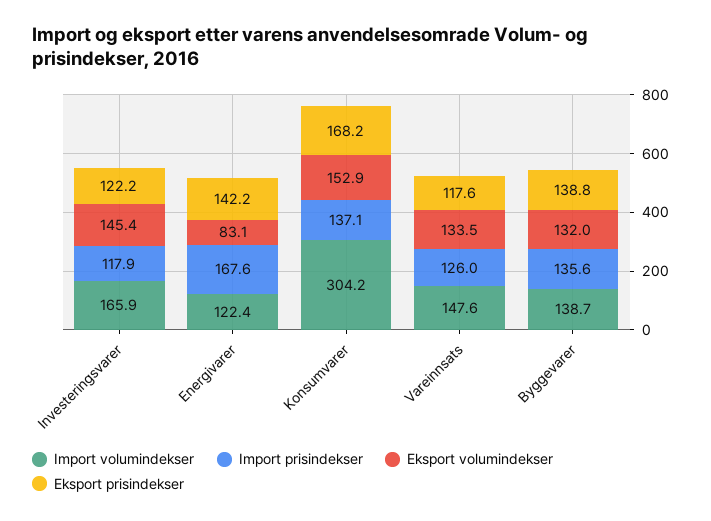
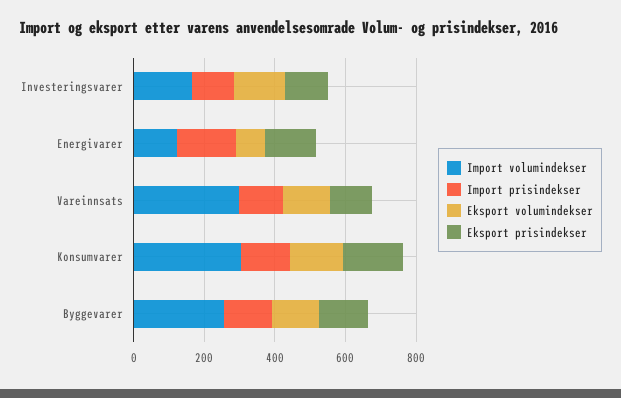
  {
    "Import volumindekser": {
      "Investeringsvarer": 165.9,
      "Energivarer": 122.4,
      "Konsumvarer": 304.2,
-     "Vareinnsats": 147.6,
+     "Vareinnsats": 300,
-     "Byggevarer": 138.7
+     "Byggevarer": 250
    },
    "Import prisindekser": {
      "Investeringsvarer": 117.9,
      "Energivarer": 167.6,
      "Konsumvarer": 137.1,
      "Vareinnsats": 126,
      "Byggevarer": 135.6
    },
    "Eksport volumindekser": {
      "Investeringsvarer": 145.4,
      "Energivarer": 83.1,
      "Konsumvarer": 152.9,
      "Vareinnsats": 133.5,
      "Byggevarer": 132
    },
    "Eksport prisindekser": {
      "Investeringsvarer": 122.2,
      "Energivarer": 142.2,
      "Konsumvarer": 168.2,
      "Vareinnsats": 117.6,
      "Byggevarer": 138.8
    }
  }

